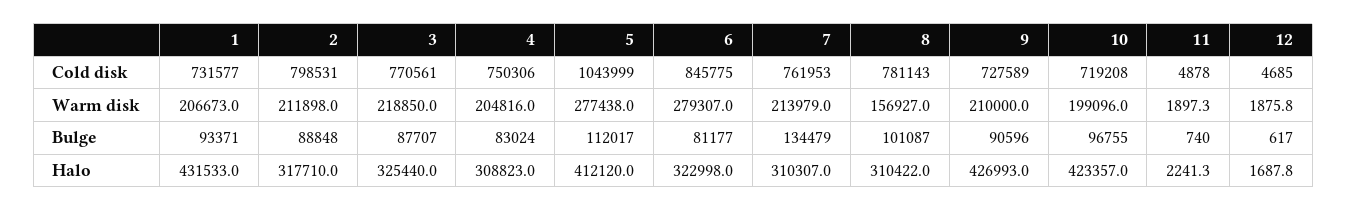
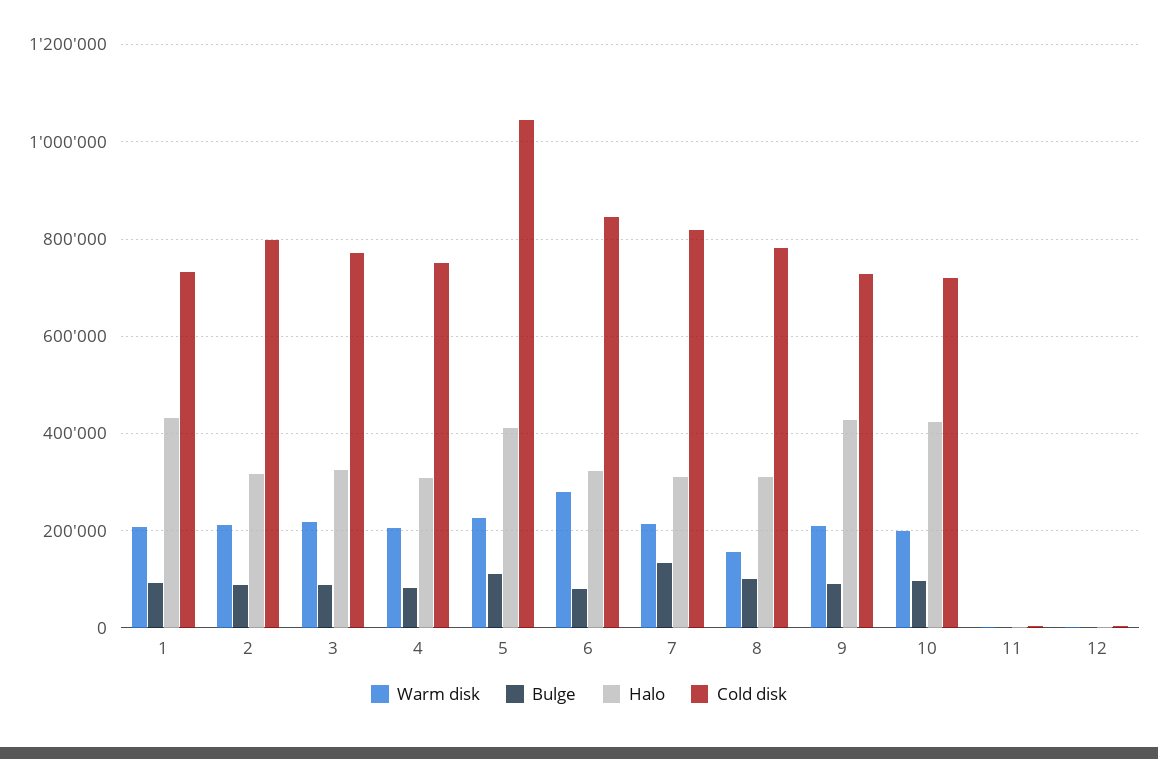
  {
    "Cold disk": {
      "1": 731577,
      "2": 798531,
      "3": 770561,
      "4": 750306,
      "5": 1043999,
      "6": 845775,
-     "7": 761953,
+     "7": 820000,
      "8": 781143,
      "9": 727589,
      "10": 719208,
      "11": 4878,
      "12": 4685
    },
    "Warm disk": {
      "1": 206673,
      "2": 211898,
      "3": 218850,
      "4": 204816,
-     "5": 277438,
+     "5": 220000,
      "6": 279307,
      "7": 213979,
      "8": 156927,
      "9": 210000,
      "10": 199096,
      "11": 1897.3,
      "12": 1875.8
    },
    "Bulge": {
      "1": 93371,
      "2": 88848,
      "3": 87707,
      "4": 83024,
      "5": 112017,
      "6": 81177,
      "7": 134479,
      "8": 101087,
      "9": 90596,
      "10": 96755,
      "11": 740,
      "12": 617
    },
    "Halo": {
      "1": 431533,
      "2": 317710,
      "3": 325440,
      "4": 308823,
      "5": 412120,
      "6": 322998,
      "7": 310307,
      "8": 310422,
      "9": 426993,
      "10": 423357,
      "11": 2241.3,
      "12": 1687.8
    }
  }

